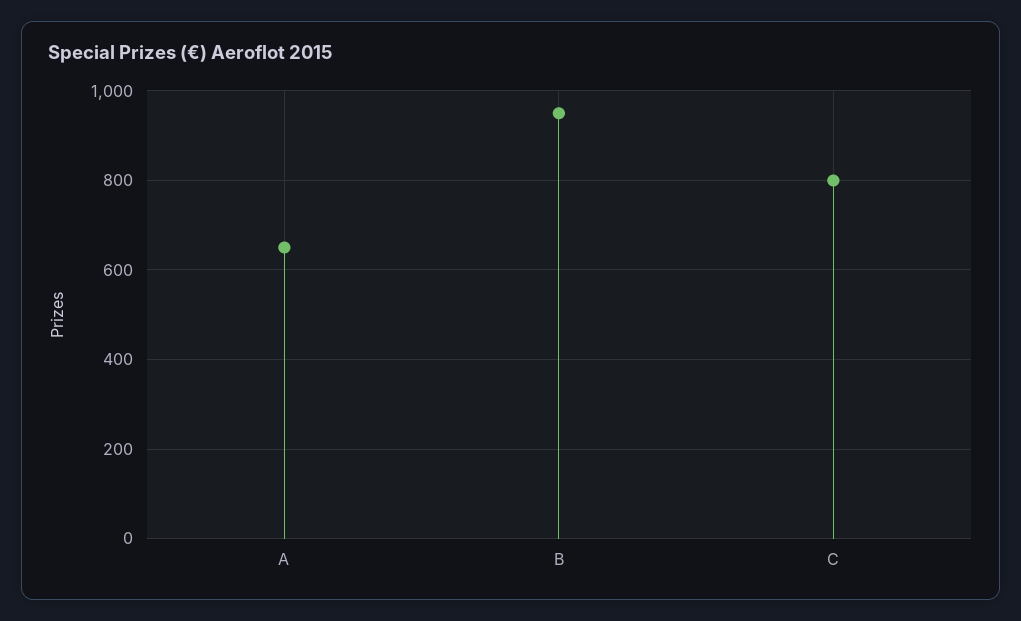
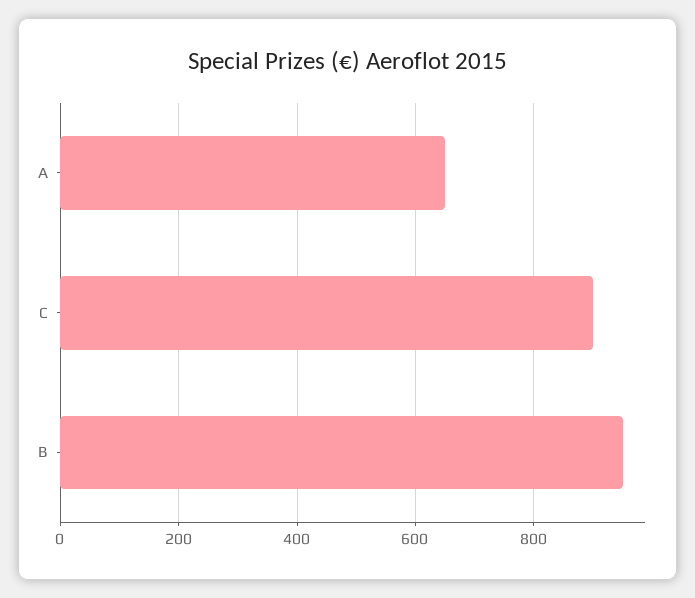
  {
    "A": 660,
    "B": 960,
-   "C": 800
+   "C": 900
  }

